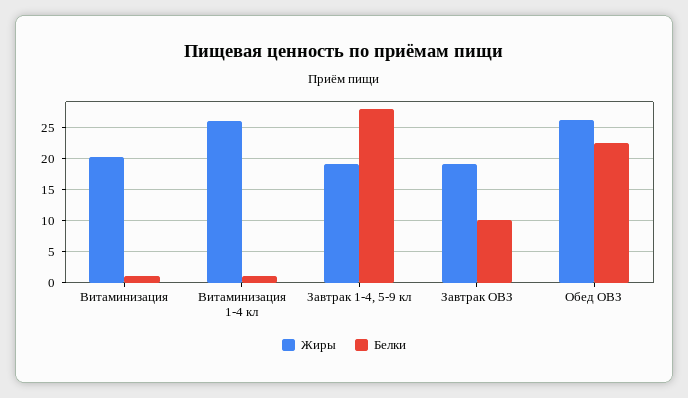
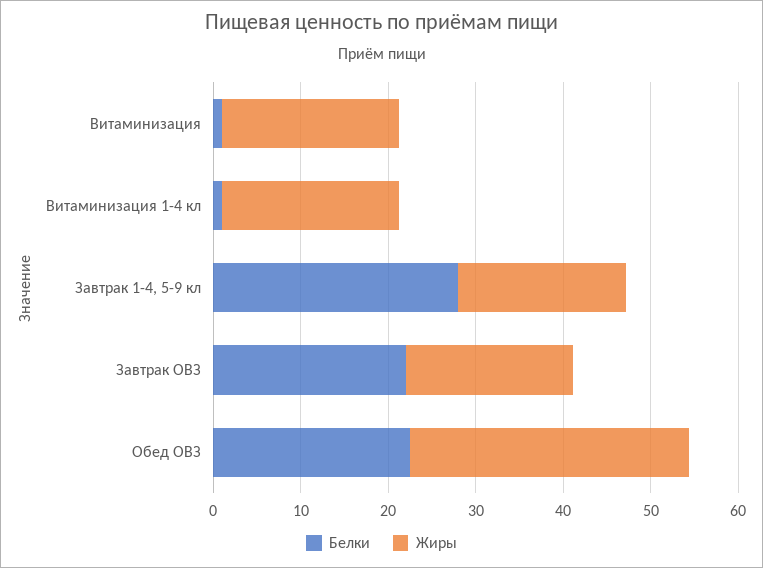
  {
    "Жиры": {
      "Витаминизация": 20,
-     "Витаминизация 1-4 кл": 26,
+     "Витаминизация 1-4 кл": 20,
      "Завтрак 1-4, 5-9 кл": 19,
      "Завтрак ОВЗ": 19,
-     "Обед ОВЗ": 26
+     "Обед ОВЗ": 32
    },
    "Белки": {
      "Витаминизация": 1,
      "Витаминизация 1-4 кл": 1,
      "Завтрак 1-4, 5-9 кл": 28,
-     "Завтрак ОВЗ": 10,
+     "Завтрак ОВЗ": 22,
      "Обед ОВЗ": 23
    }
  }

